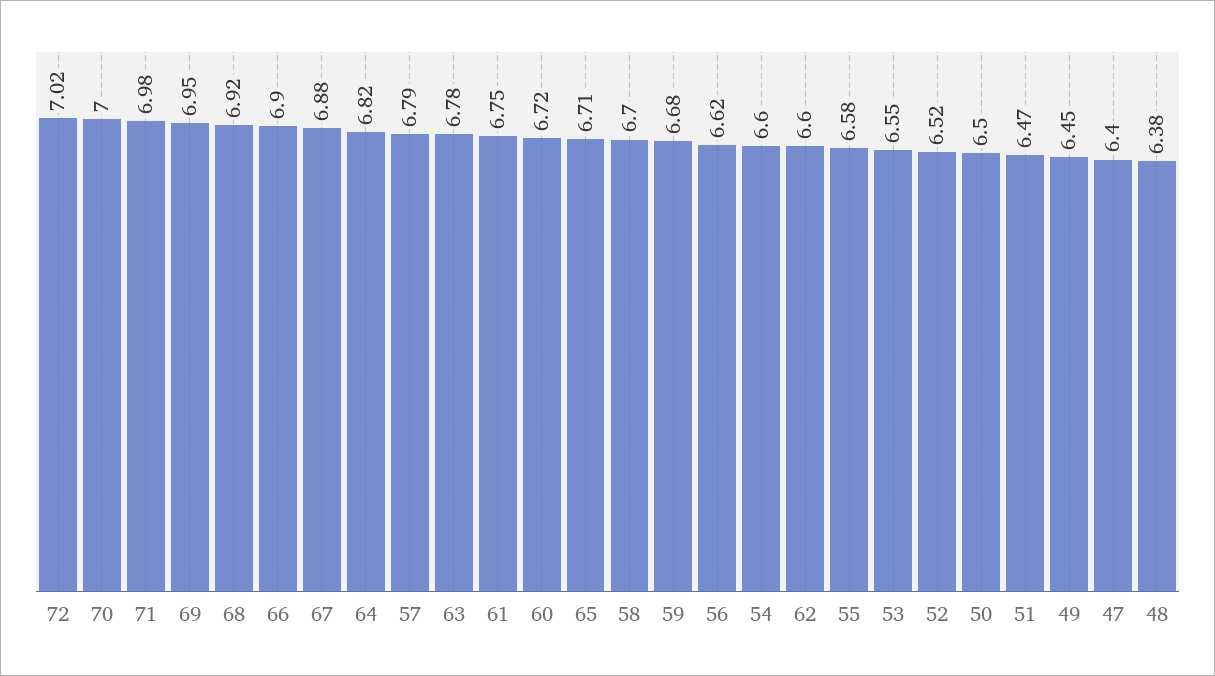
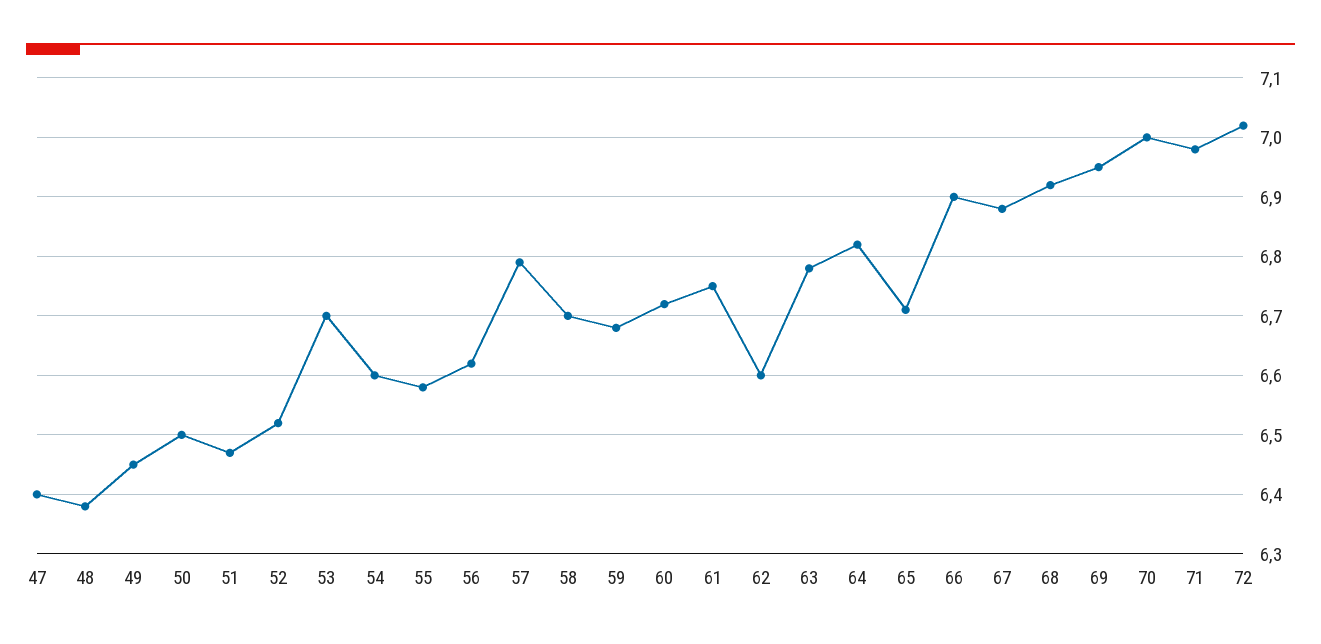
  {
    "72": 7.02,
    "70": 7,
    "71": 6.98,
    "69": 6.95,
    "68": 6.92,
    "66": 6.9,
    "67": 6.88,
    "64": 6.82,
    "57": 6.79,
    "63": 6.78,
    "61": 6.75,
    "60": 6.72,
    "65": 6.71,
    "58": 6.7,
    "59": 6.68,
    "56": 6.62,
    "54": 6.6,
    "62": 6.6,
    "55": 6.58,
-   "53": 6.55,
+   "53": 6.7,
    "52": 6.52,
    "50": 6.5,
    "51": 6.47,
    "49": 6.45,
    "47": 6.4,
    "48": 6.38
  }

